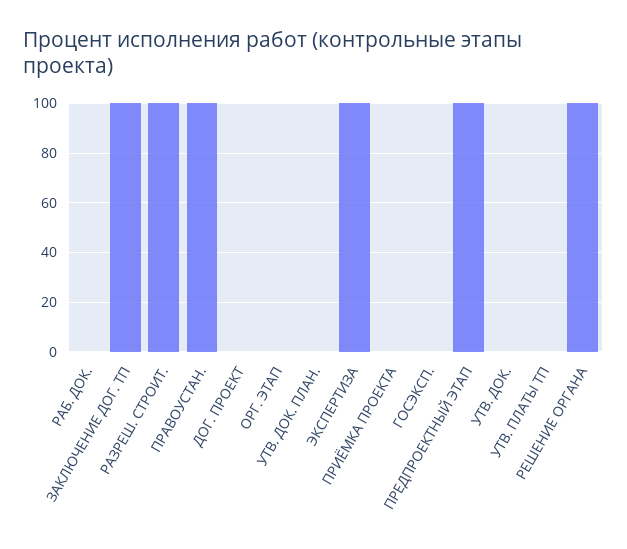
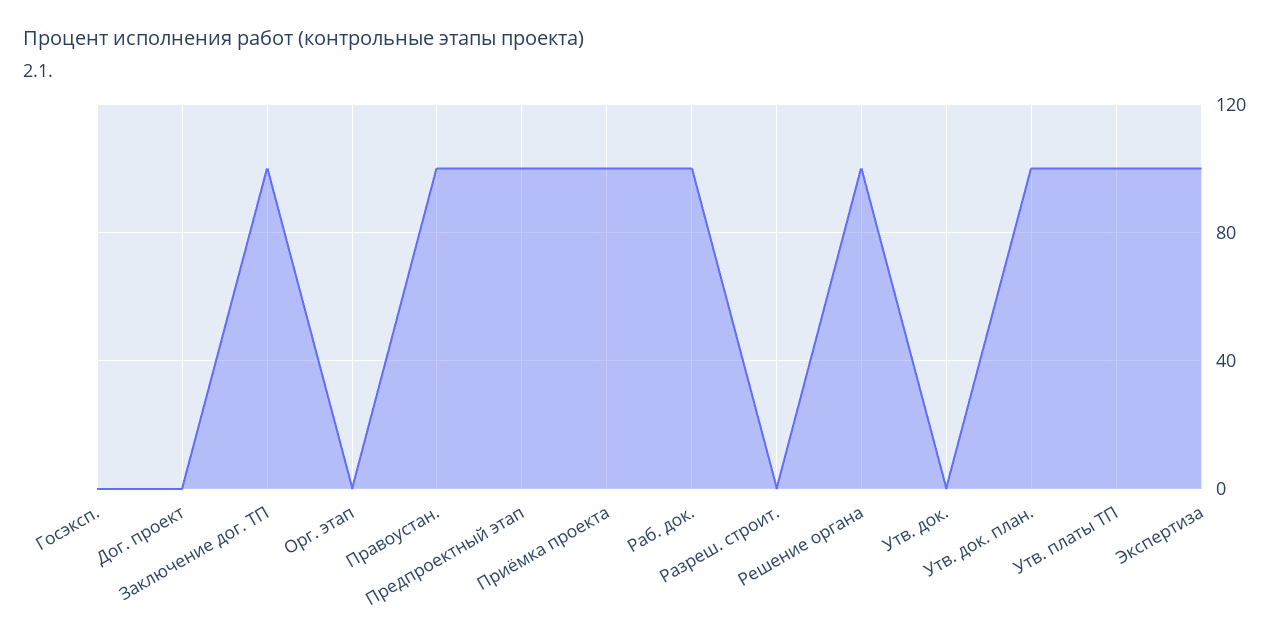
  {
-   "РАБ. ДОК.": 0,
+   "РАБ. ДОК.": 100,
    "ЗАКЛЮЧЕНИЕ ДОГ. ТП": 100,
-   "РАЗРЕШ. СТРОИТ.": 100,
+   "РАЗРЕШ. СТРОИТ.": 0,
    "ПРАВОУСТАН.": 100,
    "ДОГ. ПРОЕКТ": 0,
    "ОРГ. ЭТАП": 0,
-   "УТВ. ДОК. ПЛАН.": 0,
+   "УТВ. ДОК. ПЛАН.": 100,
    "ЭКСПЕРТИЗА": 100,
-   "ПРИЁМКА ПРОЕКТА": 0,
+   "ПРИЁМКА ПРОЕКТА": 100,
    "ГОСЭКСП.": 0,
    "ПРЕДПРОЕКТНЫЙ ЭТАП": 100,
    "УТВ. ДОК.": 0,
-   "УТВ. ПЛАТЫ ТП": 0,
+   "УТВ. ПЛАТЫ ТП": 100,
    "РЕШЕНИЕ ОРГАНА": 100
  }

